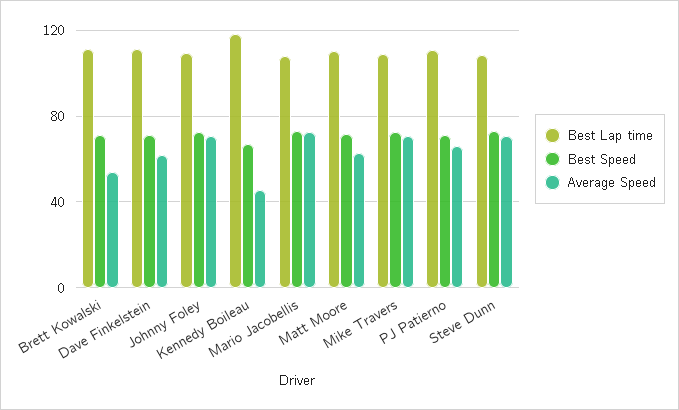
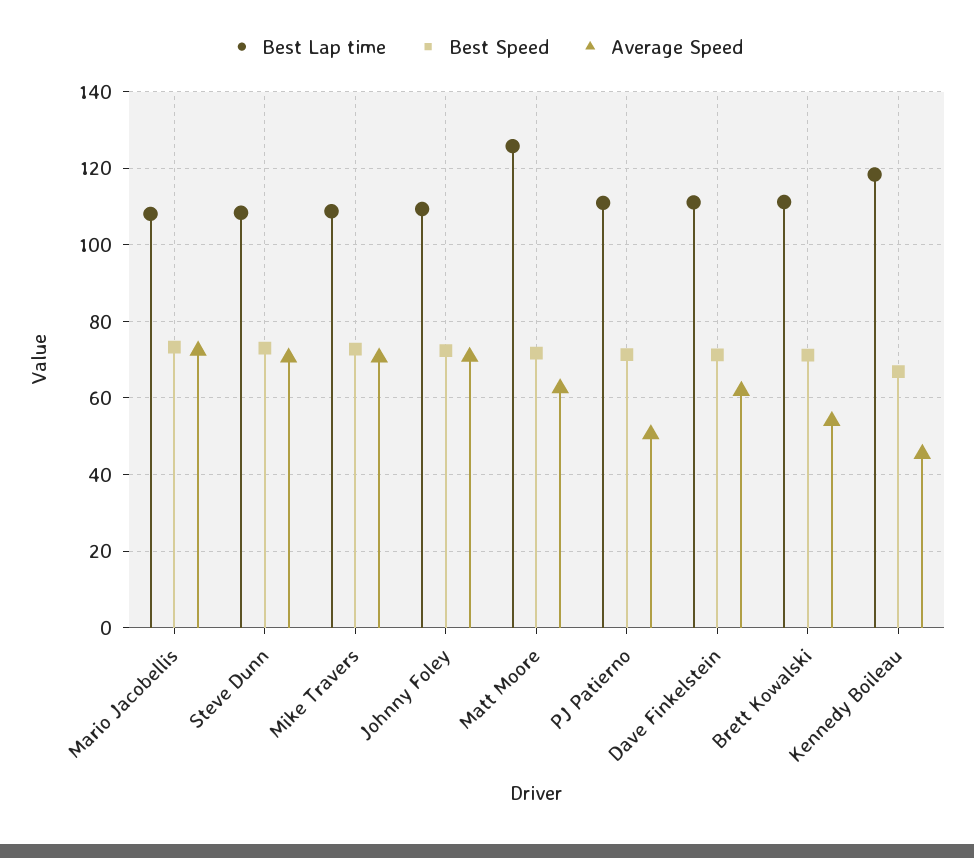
  {
    "Best Lap time": {
      "Brett Kowalski": 112,
      "Dave Finkelstein": 112,
      "Johnny Foley": 110,
      "Kennedy Boileau": 118,
      "Mario Jacobellis": 108,
-     "Matt Moore": 110,
+     "Matt Moore": 126,
      "Mike Travers": 108,
      "PJ Patierno": 112,
      "Steve Dunn": 108
    },
    "Best Speed": {
      "Brett Kowalski": 72,
      "Dave Finkelstein": 72,
      "Johnny Foley": 72,
      "Kennedy Boileau": 66,
      "Mario Jacobellis": 74,
      "Matt Moore": 72,
      "Mike Travers": 72,
      "PJ Patierno": 72,
      "Steve Dunn": 74
    },
    "Average Speed": {
      "Brett Kowalski": 54,
      "Dave Finkelstein": 62,
      "Johnny Foley": 70,
      "Kennedy Boileau": 46,
      "Mario Jacobellis": 72,
      "Matt Moore": 62,
      "Mike Travers": 70,
-     "PJ Patierno": 65,
+     "PJ Patierno": 50,
      "Steve Dunn": 70
    }
  }

